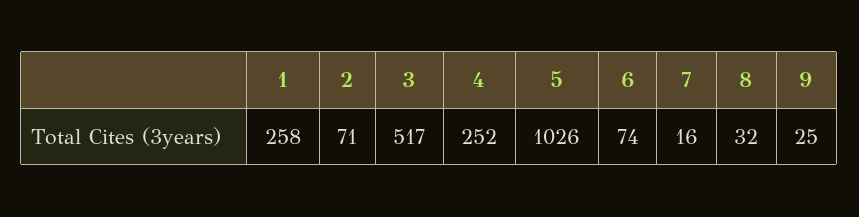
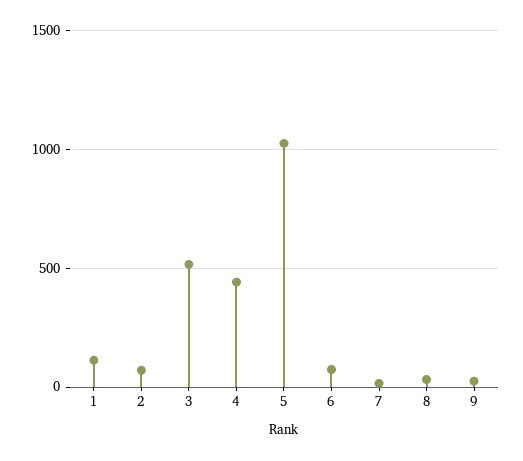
  {
-   "1": 258,
+   "1": 100,
    "2": 71,
    "3": 517,
-   "4": 252,
+   "4": 450,
    "5": 1026,
    "6": 74,
    "7": 16,
    "8": 32,
    "9": 25
  }

